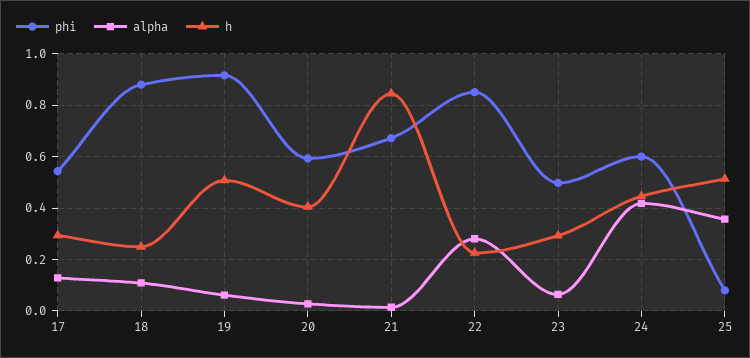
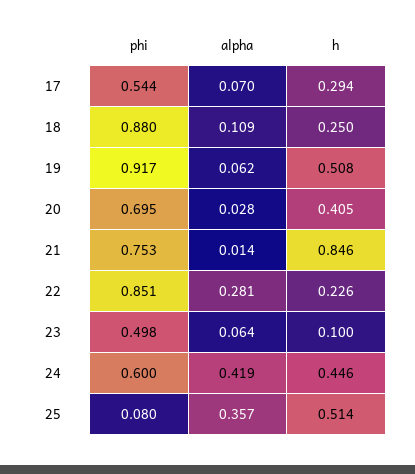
  {
    "phi": {
      "17": 0.544,
      "18": 0.88,
      "19": 0.917,
-     "20": 0.6,
+     "20": 0.695,
-     "21": 0.675,
+     "21": 0.753,
      "22": 0.851,
      "23": 0.498,
      "24": 0.6,
      "25": 0.08
    },
    "alpha": {
-     "17": 0.125,
+     "17": 0.07,
      "18": 0.109,
      "19": 0.062,
      "20": 0.028,
      "21": 0.014,
      "22": 0.281,
      "23": 0.064,
      "24": 0.419,
      "25": 0.357
    },
    "h": {
      "17": 0.294,
      "18": 0.25,
      "19": 0.508,
      "20": 0.405,
      "21": 0.846,
      "22": 0.226,
-     "23": 0.3,
+     "23": 0.1,
      "24": 0.446,
      "25": 0.514
    }
  }

